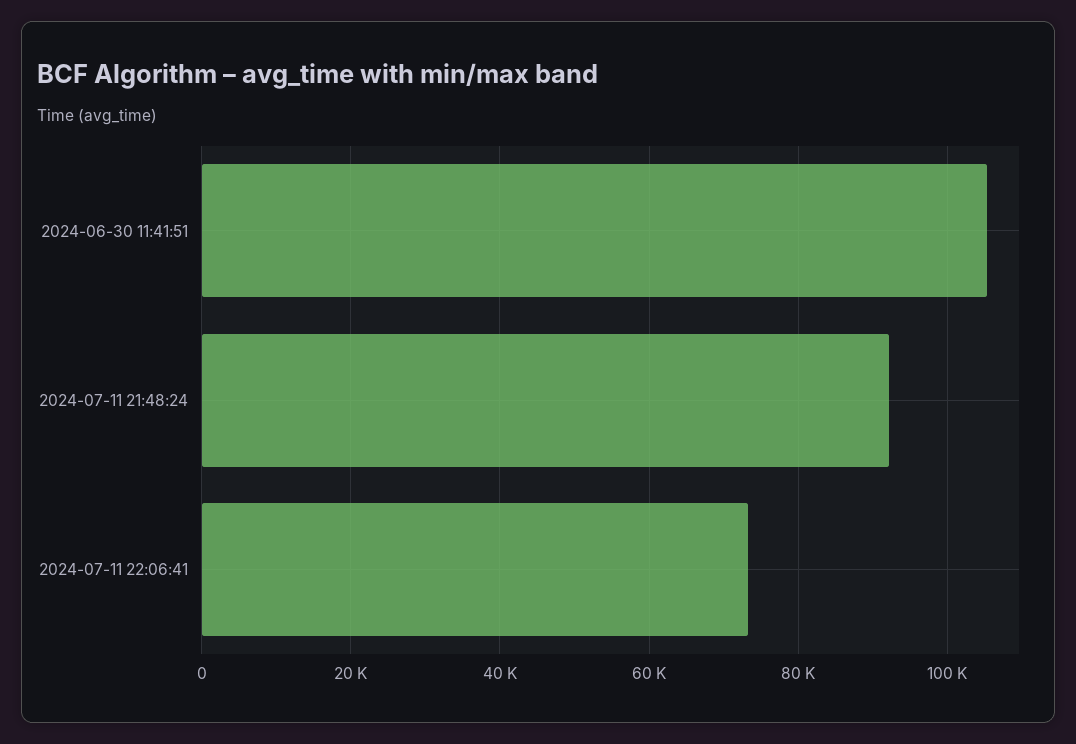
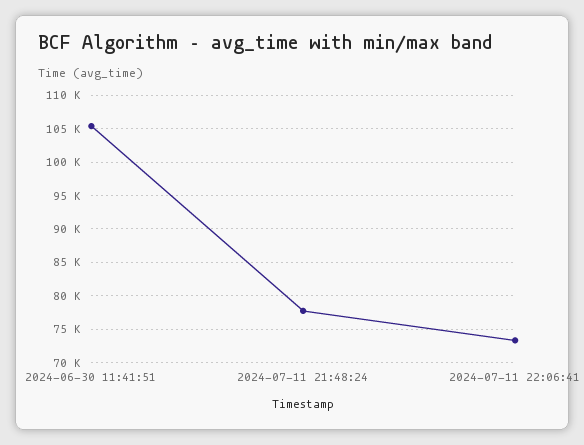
  {
    "2024-06-30 11:41:51": 105000,
-   "2024-07-11 21:48:24": 92000,
+   "2024-07-11 21:48:24": 78000,
    "2024-07-11 22:06:41": 73000
  }

